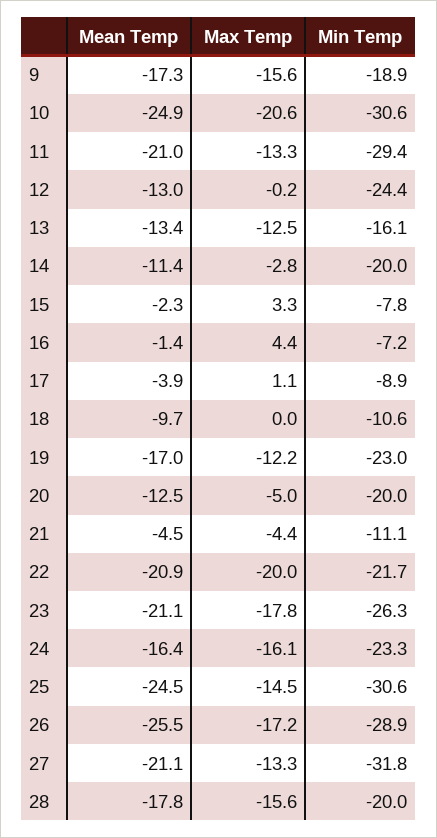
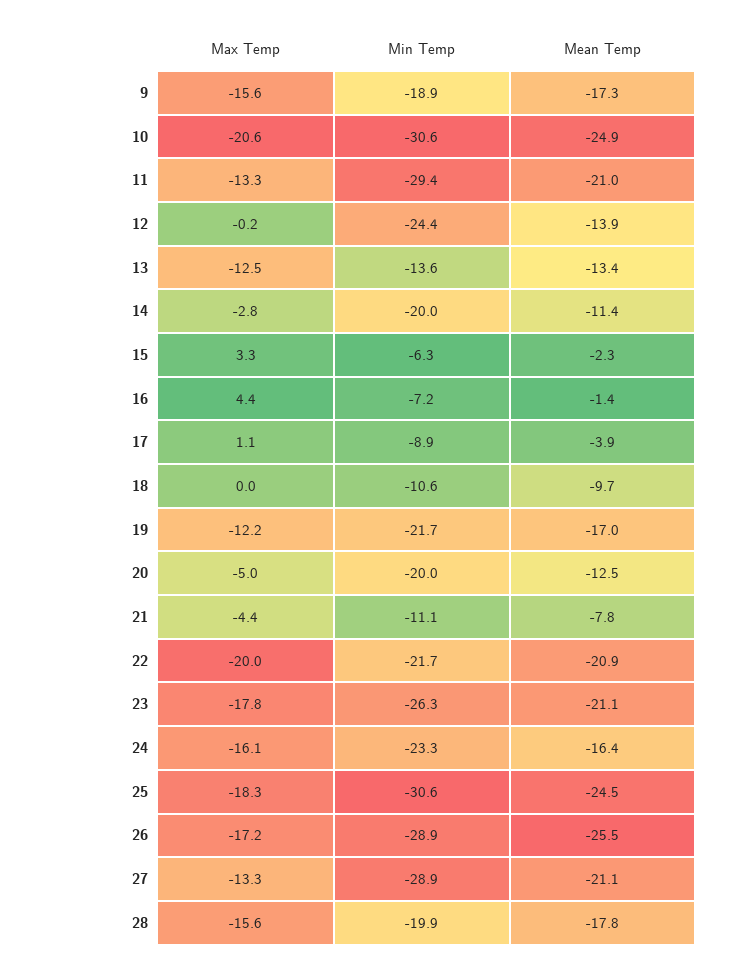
  {
    "Mean Temp": {
      "9": -17.3,
      "10": -24.9,
      "11": -21,
-     "12": -13,
+     "12": -13.9,
      "13": -13.4,
      "14": -11.4,
      "15": -2.3,
      "16": -1.4,
      "17": -3.9,
      "18": -9.7,
      "19": -17,
      "20": -12.5,
-     "21": -4.5,
+     "21": -7.8,
      "22": -20.9,
      "23": -21.1,
      "24": -16.4,
      "25": -24.5,
      "26": -25.5,
      "27": -21.1,
      "28": -17.8
    },
    "Max Temp": {
      "9": -15.6,
      "10": -20.6,
      "11": -13.3,
      "12": -0.2,
      "13": -12.5,
      "14": -2.8,
      "15": 3.3,
      "16": 4.4,
      "17": 1.1,
      "18": 0,
      "19": -12.2,
      "20": -5,
      "21": -4.4,
      "22": -20,
      "23": -17.8,
      "24": -16.1,
-     "25": -14.5,
+     "25": -18.3,
      "26": -17.2,
      "27": -13.3,
      "28": -15.6
    },
    "Min Temp": {
      "9": -18.9,
      "10": -30.6,
      "11": -29.4,
      "12": -24.4,
-     "13": -16.1,
+     "13": -13.6,
      "14": -20,
-     "15": -7.8,
+     "15": -6.3,
      "16": -7.2,
      "17": -8.9,
      "18": -10.6,
-     "19": -23,
+     "19": -21.7,
      "20": -20,
      "21": -11.1,
      "22": -21.7,
      "23": -26.3,
      "24": -23.3,
      "25": -30.6,
      "26": -28.9,
-     "27": -31.8,
+     "27": -28.9,
-     "28": -20
+     "28": -19.9
    }
  }

